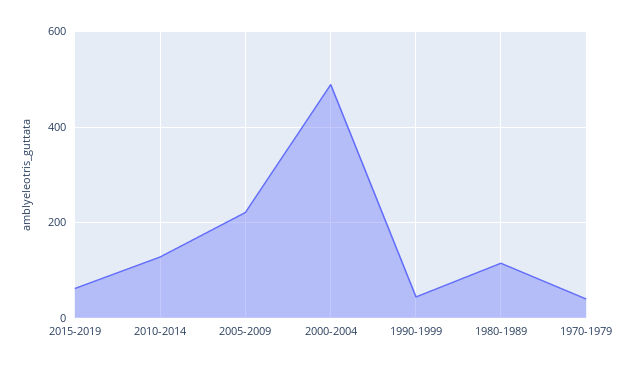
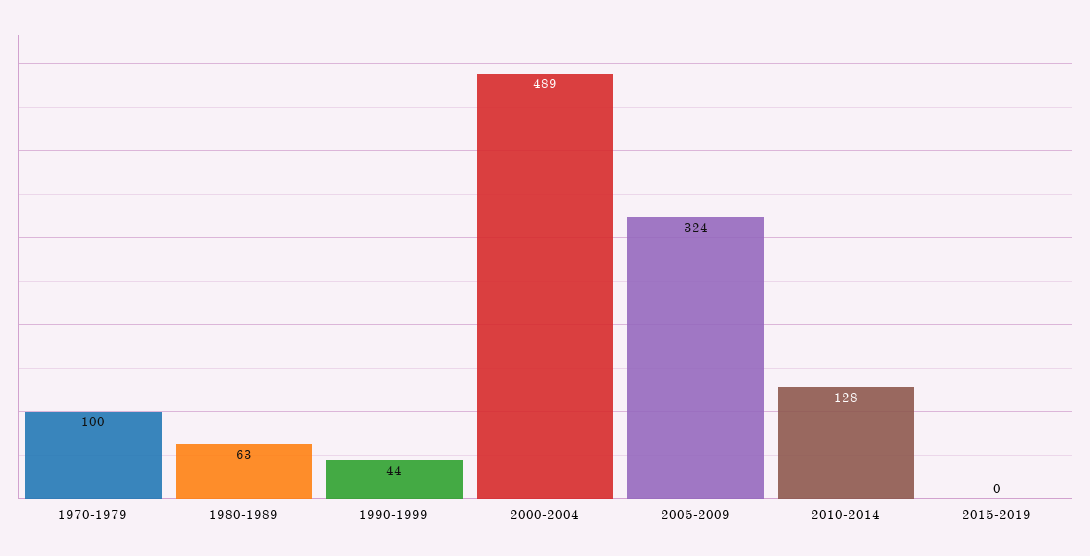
  {
-   "2015-2019": 60,
+   "2015-2019": 0,
    "2010-2014": 128,
-   "2005-2009": 220,
+   "2005-2009": 324,
    "2000-2004": 489,
    "1990-1999": 44,
-   "1980-1989": 120,
+   "1980-1989": 63,
-   "1970-1979": 40
+   "1970-1979": 100
  }

